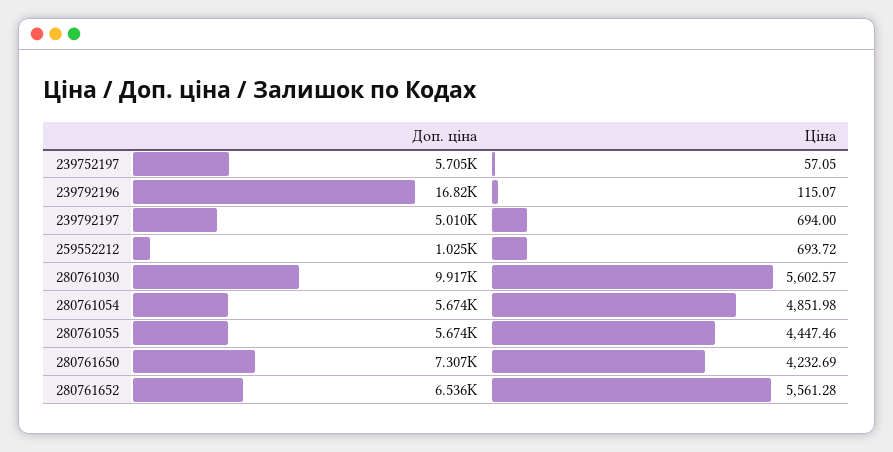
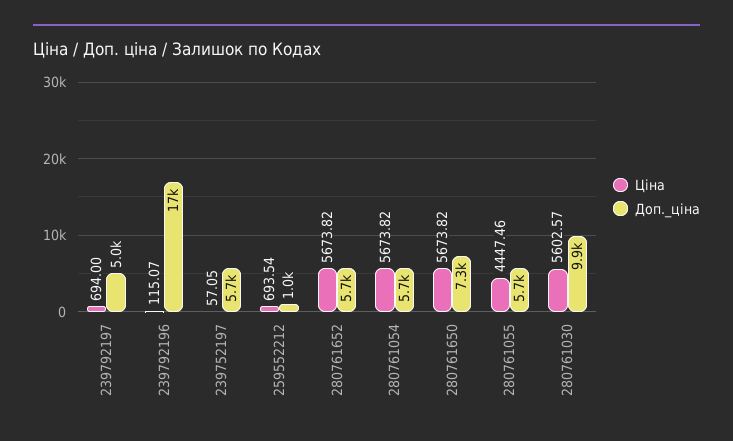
  {
    "Доп. ціна": {
      "239752197": 5705,
      "239792196": 16820,
      "239792197": 5010,
      "259552212": 1025,
      "280761030": 9917,
      "280761054": 5674,
      "280761055": 5674,
      "280761650": 7307,
-     "280761652": 6536
+     "280761652": 5700
    },
    "Ціна": {
      "239752197": 57.05,
      "239792196": 115.07,
      "239792197": 694,
-     "259552212": 693.72,
+     "259552212": 693.54,
      "280761030": 5602.57,
-     "280761054": 4851.98,
+     "280761054": 5673.82,
      "280761055": 4447.46,
-     "280761650": 4232.69,
+     "280761650": 5673.82,
-     "280761652": 5561.28
+     "280761652": 5673.82
    }
  }

